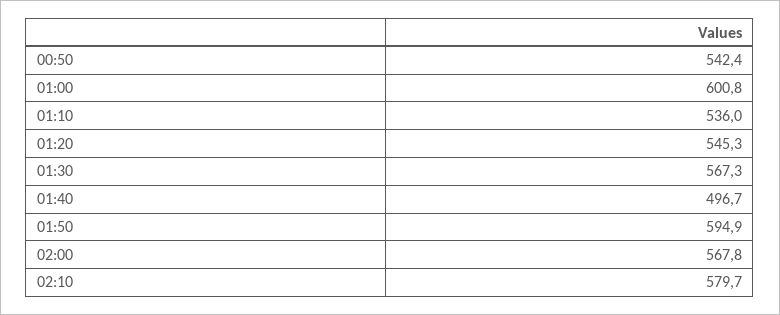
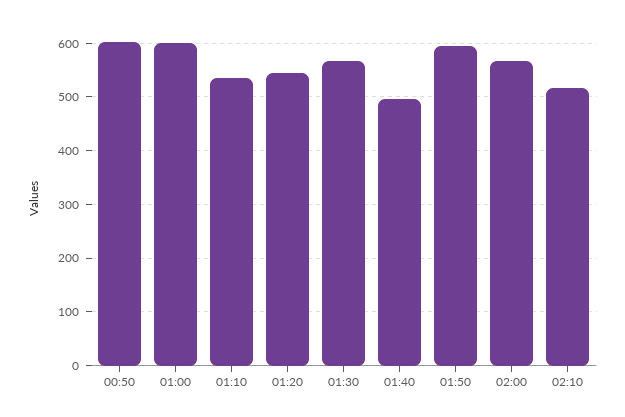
  {
-   "00:50": 542.4,
+   "00:50": 600,
    "01:00": 600.8,
    "01:10": 536,
    "01:20": 545.3,
    "01:30": 567.3,
    "01:40": 496.7,
    "01:50": 594.9,
    "02:00": 567.8,
-   "02:10": 579.7
+   "02:10": 520
  }

